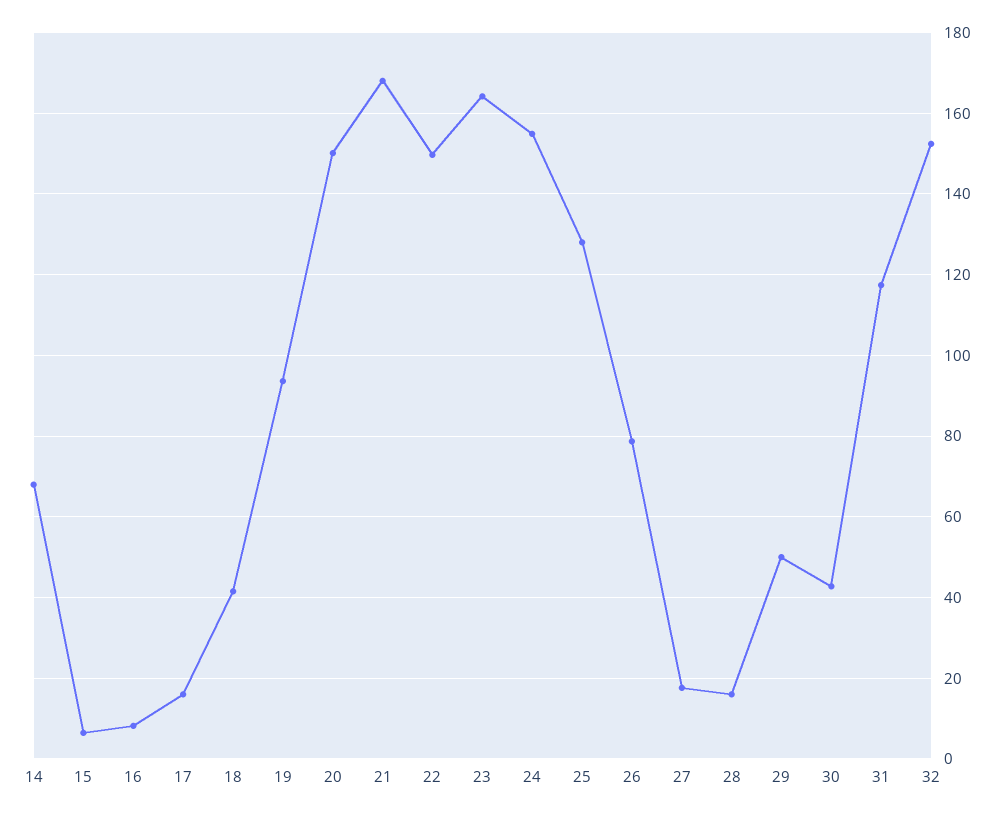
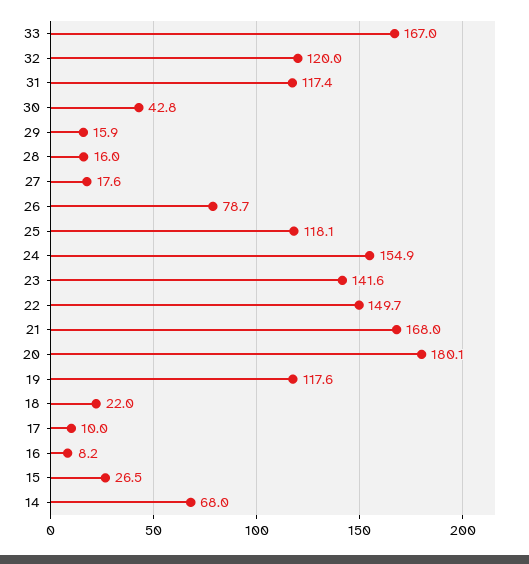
  {
    "14": 68,
-   "15": 6,
+   "15": 26.5,
    "16": 8.2,
-   "17": 16,
+   "17": 10,
-   "18": 42,
+   "18": 22,
-   "19": 94,
+   "19": 117.6,
-   "20": 150,
+   "20": 180.1,
    "21": 168,
    "22": 149.7,
-   "23": 164,
+   "23": 141.6,
    "24": 154.9,
-   "25": 128,
+   "25": 118.1,
    "26": 78.7,
    "27": 17.6,
    "28": 16,
-   "29": 50,
+   "29": 15.9,
    "30": 42.8,
    "31": 117.4,
-   "32": 152
+   "32": 120,
+   "33": 167
  }

